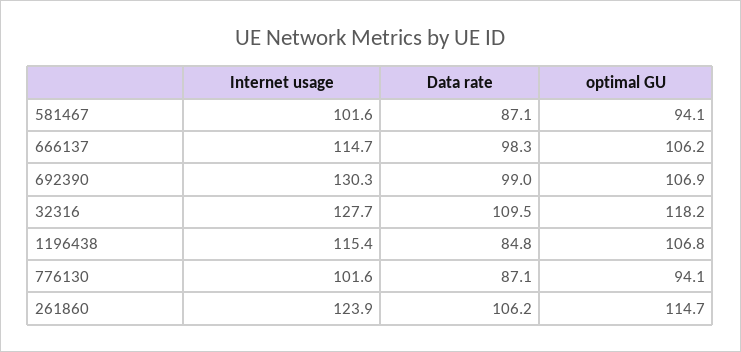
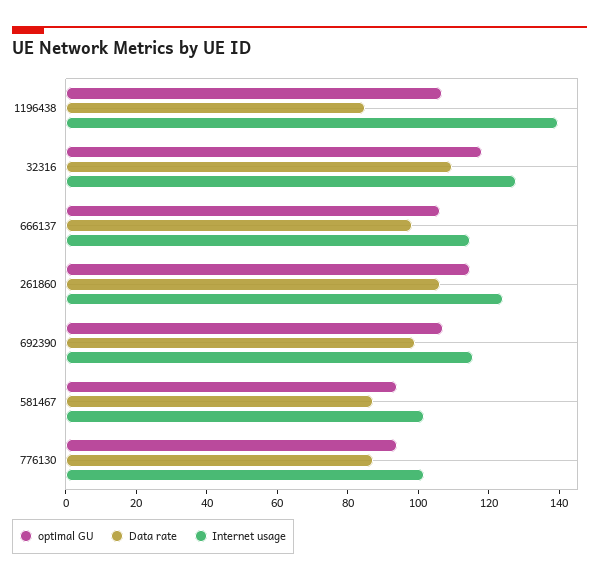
  {
    "Internet usage": {
      "581467": 101.6,
      "666137": 114.7,
-     "692390": 130.3,
+     "692390": 115,
      "32316": 127.7,
-     "1196438": 115.4,
+     "1196438": 140,
      "776130": 101.6,
      "261860": 123.9
    },
    "Data rate": {
      "581467": 87.1,
      "666137": 98.3,
      "692390": 99,
      "32316": 109.5,
      "1196438": 84.8,
      "776130": 87.1,
      "261860": 106.2
    },
    "optimal GU": {
      "581467": 94.1,
      "666137": 106.2,
      "692390": 106.9,
      "32316": 118.2,
      "1196438": 106.8,
      "776130": 94.1,
      "261860": 114.7
    }
  }

